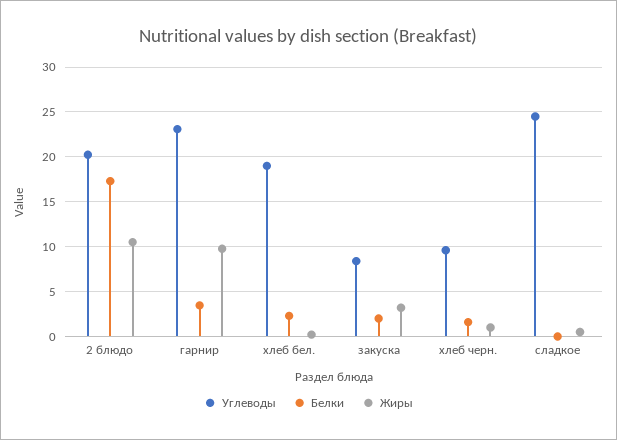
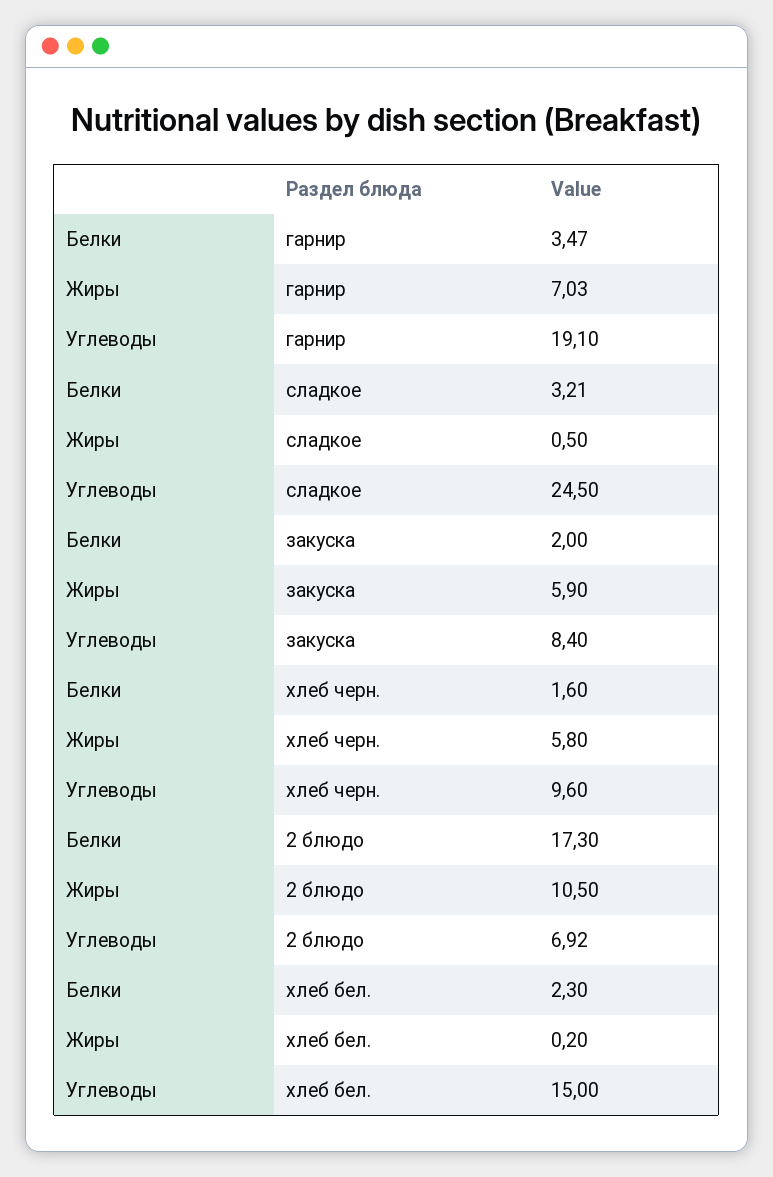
  {
    "Углеводы": {
-     "2 блюдо": 20,
+     "2 блюдо": 6.92,
-     "гарнир": 23,
+     "гарнир": 19.1,
-     "хлеб бел.": 19,
+     "хлеб бел.": 15,
      "закуска": 8.4,
      "хлеб черн.": 9.6,
      "сладкое": 24.5
    },
    "Белки": {
      "2 блюдо": 17.3,
      "гарнир": 3.47,
      "хлеб бел.": 2.3,
      "закуска": 2,
      "хлеб черн.": 1.6,
-     "сладкое": 0
+     "сладкое": 3.21
    },
    "Жиры": {
      "2 блюдо": 10.5,
-     "гарнир": 10,
+     "гарнир": 7.03,
      "хлеб бел.": 0.2,
-     "закуска": 3,
+     "закуска": 5.9,
-     "хлеб черн.": 1,
+     "хлеб черн.": 5.8,
      "сладкое": 0.5
    }
  }

